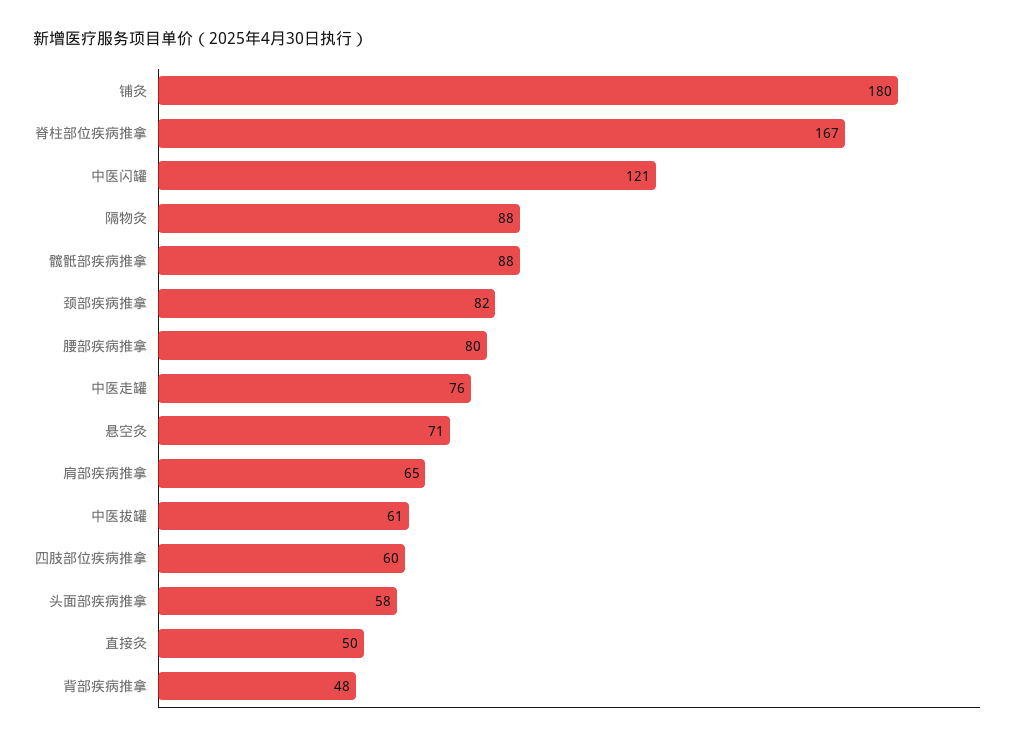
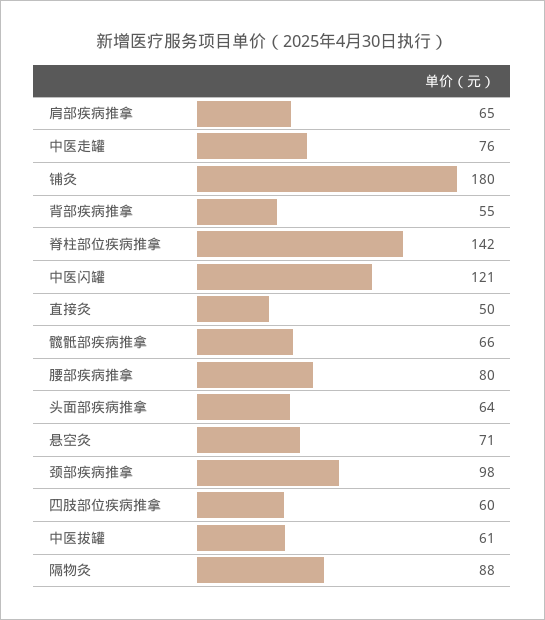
  {
    "铺灸": 180,
-   "脊柱部位疾病推拿": 167,
+   "脊柱部位疾病推拿": 142,
    "中医闪罐": 121,
    "隔物灸": 88,
-   "髋骶部疾病推拿": 88,
+   "髋骶部疾病推拿": 66,
-   "颈部疾病推拿": 82,
+   "颈部疾病推拿": 98,
    "腰部疾病推拿": 80,
    "中医走罐": 76,
    "悬空灸": 71,
    "肩部疾病推拿": 65,
    "中医拔罐": 61,
    "四肢部位疾病推拿": 60,
-   "头面部疾病推拿": 58,
+   "头面部疾病推拿": 64,
    "直接灸": 50,
-   "背部疾病推拿": 48
+   "背部疾病推拿": 55
  }

